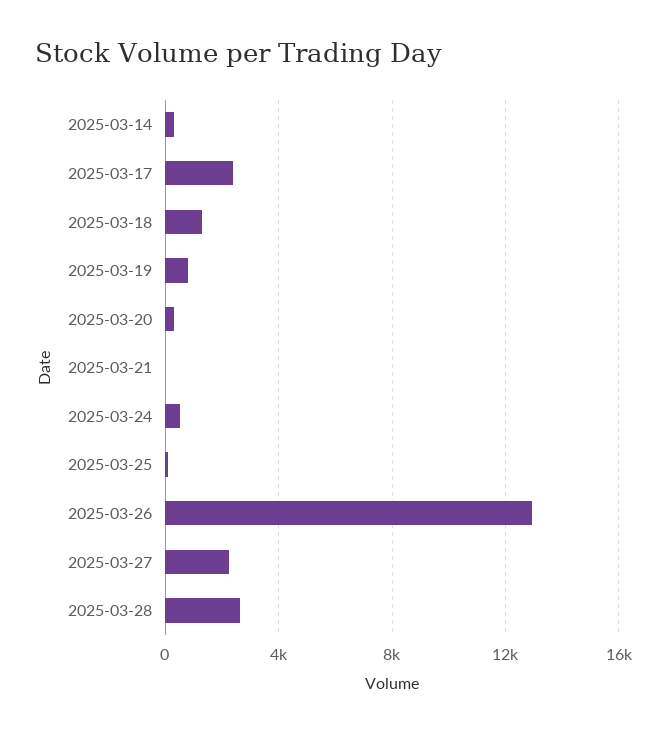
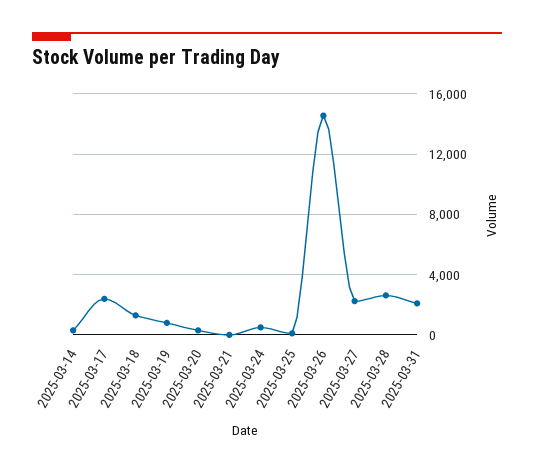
  {
    "2025-03-14": 500,
    "2025-03-17": 2500,
    "2025-03-18": 1500,
    "2025-03-19": 1000,
    "2025-03-20": 500,
    "2025-03-21": 0,
    "2025-03-24": 500,
    "2025-03-25": 0,
-   "2025-03-26": 13000,
+   "2025-03-26": 14500,
    "2025-03-27": 2000,
-   "2025-03-28": 2500
+   "2025-03-28": 2500,
+   "2025-03-31": 2000
  }

